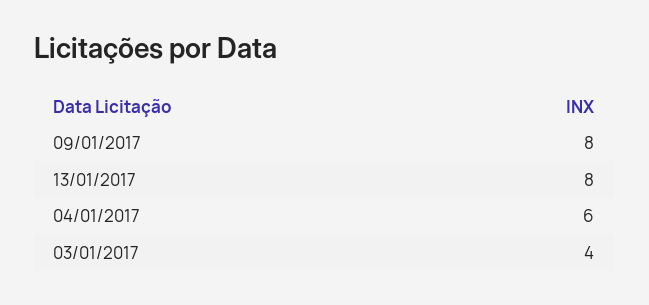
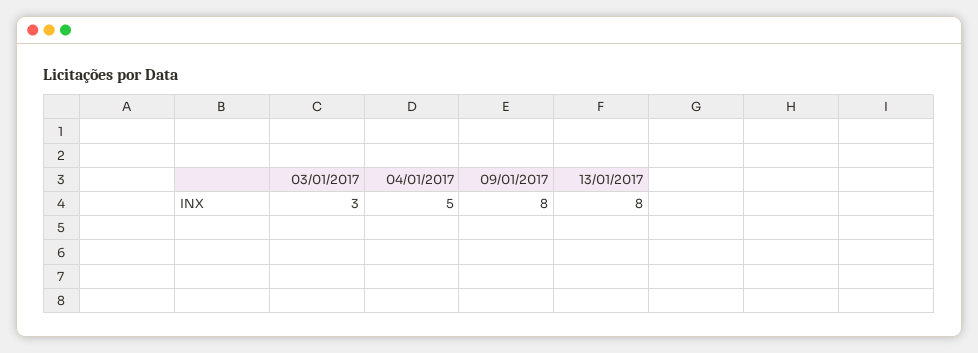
  {
    "09/01/2017": 8,
    "13/01/2017": 8,
-   "04/01/2017": 6,
+   "04/01/2017": 5,
-   "03/01/2017": 4
+   "03/01/2017": 3
  }

